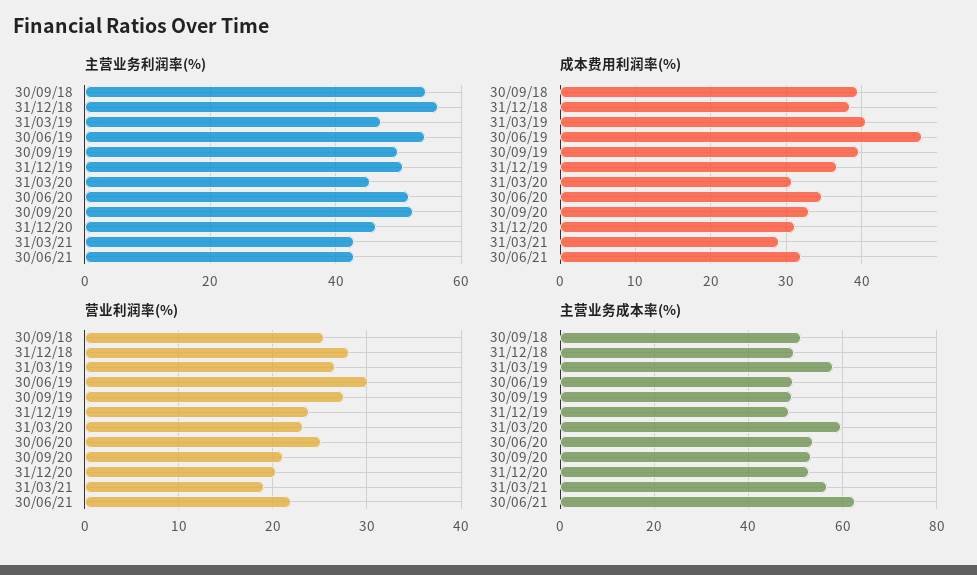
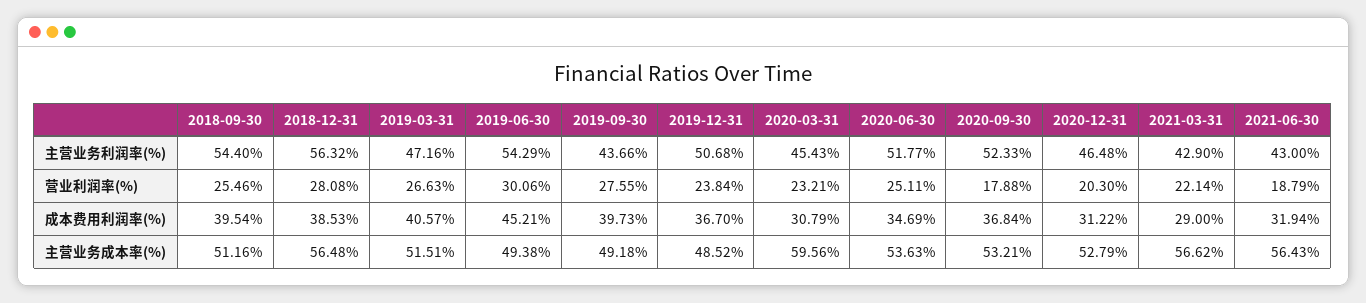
  {
    "主营业务利润率(%)": {
      "30/09/18": 54.4,
      "31/12/18": 56.32,
      "31/03/19": 47.16,
      "30/06/19": 54.29,
-     "30/09/19": 50,
+     "30/09/19": 43.66,
      "31/12/19": 50.68,
      "31/03/20": 45.43,
      "30/06/20": 51.77,
      "30/09/20": 52.33,
      "31/12/20": 46.48,
      "31/03/21": 42.9,
      "30/06/21": 43
    },
    "成本费用利润率(%)": {
      "30/09/18": 39.54,
      "31/12/18": 38.53,
      "31/03/19": 40.57,
-     "30/06/19": 48,
+     "30/06/19": 45.21,
      "30/09/19": 39.73,
      "31/12/19": 36.7,
      "31/03/20": 30.79,
      "30/06/20": 34.69,
-     "30/09/20": 33,
+     "30/09/20": 36.84,
      "31/12/20": 31.22,
      "31/03/21": 29,
      "30/06/21": 31.94
    },
    "营业利润率(%)": {
      "30/09/18": 25.46,
      "31/12/18": 28.08,
      "31/03/19": 26.63,
      "30/06/19": 30.06,
      "30/09/19": 27.55,
      "31/12/19": 23.84,
      "31/03/20": 23.21,
      "30/06/20": 25.11,
-     "30/09/20": 21,
+     "30/09/20": 17.88,
      "31/12/20": 20.3,
-     "31/03/21": 19,
+     "31/03/21": 22.14,
-     "30/06/21": 22
+     "30/06/21": 18.79
    },
    "主营业务成本率(%)": {
      "30/09/18": 51.16,
-     "31/12/18": 50,
+     "31/12/18": 56.48,
-     "31/03/19": 58,
+     "31/03/19": 51.51,
      "30/06/19": 49.38,
      "30/09/19": 49.18,
      "31/12/19": 48.52,
      "31/03/20": 59.56,
      "30/06/20": 53.63,
      "30/09/20": 53.21,
      "31/12/20": 52.79,
      "31/03/21": 56.62,
-     "30/06/21": 62
+     "30/06/21": 56.43
    }
  }

